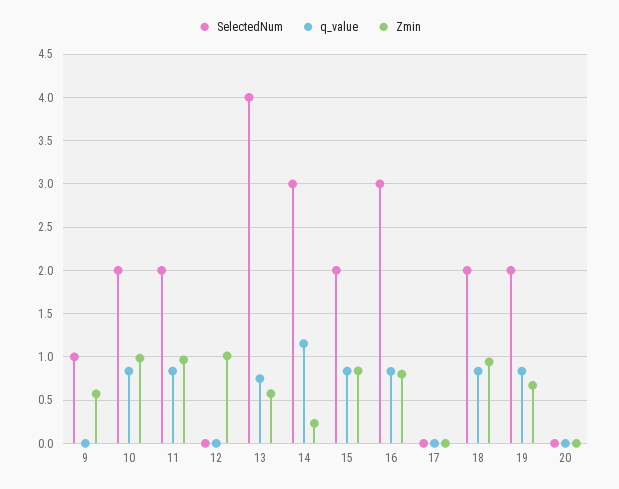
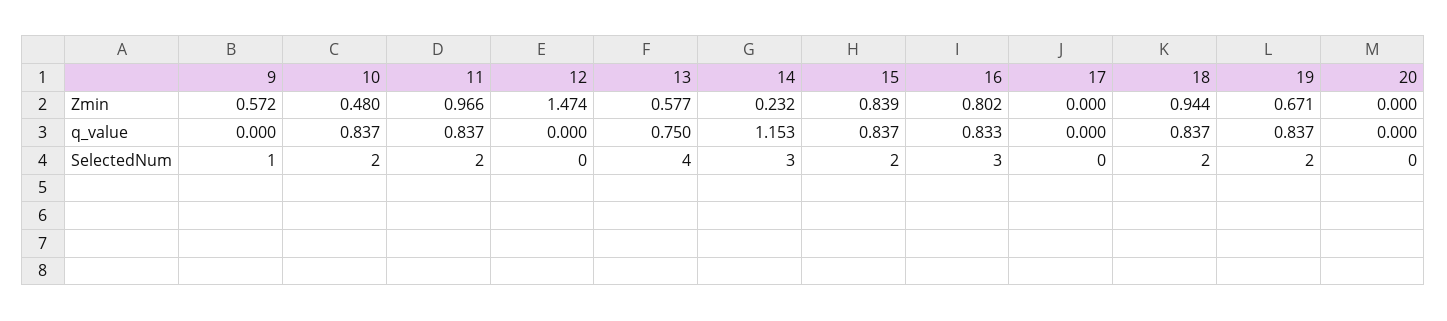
  {
    "SelectedNum": {
      "9": 1,
      "10": 2,
      "11": 2,
      "12": 0,
      "13": 4,
      "14": 3,
      "15": 2,
      "16": 3,
      "17": 0,
      "18": 2,
      "19": 2,
      "20": 0
    },
    "q_value": {
      "9": 0,
      "10": 0.837,
      "11": 0.837,
      "12": 0,
      "13": 0.75,
      "14": 1.153,
      "15": 0.837,
      "16": 0.833,
      "17": 0,
      "18": 0.837,
      "19": 0.837,
      "20": 0
    },
    "Zmin": {
      "9": 0.572,
-     "10": 1,
+     "10": 0.48,
      "11": 0.966,
-     "12": 1,
+     "12": 1.474,
      "13": 0.577,
      "14": 0.232,
      "15": 0.839,
      "16": 0.802,
      "17": 0,
      "18": 0.944,
      "19": 0.671,
      "20": 0
    }
  }

